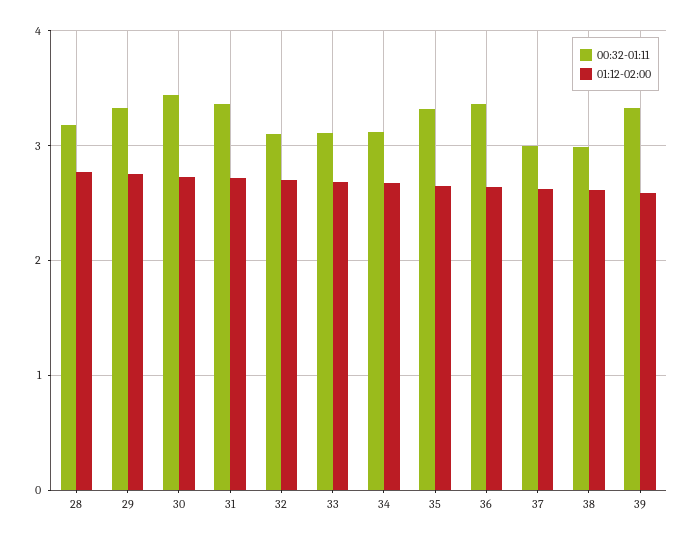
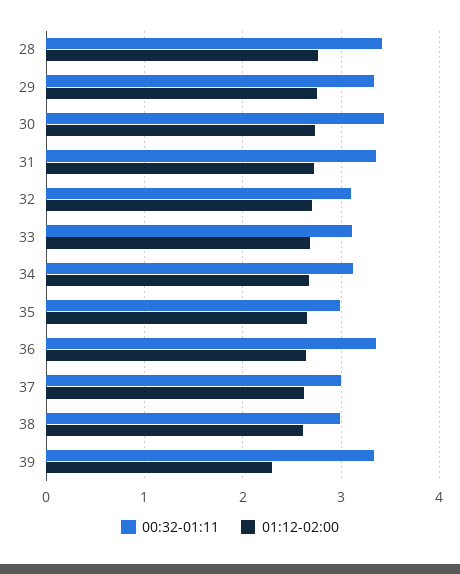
  {
    "00:32-01:11": {
-     "28": 3.2,
+     "28": 3.4,
      "29": 3.3,
      "30": 3.4,
      "31": 3.4,
      "32": 3.1,
      "33": 3.1,
      "34": 3.1,
-     "35": 3.3,
+     "35": 3,
      "36": 3.4,
      "37": 3,
      "38": 3,
      "39": 3.3
    },
    "01:12-02:00": {
      "28": 2.8,
      "29": 2.8,
      "30": 2.7,
      "31": 2.7,
      "32": 2.7,
      "33": 2.7,
      "34": 2.7,
      "35": 2.7,
      "36": 2.6,
      "37": 2.6,
      "38": 2.6,
-     "39": 2.6
+     "39": 2.3
    }
  }

